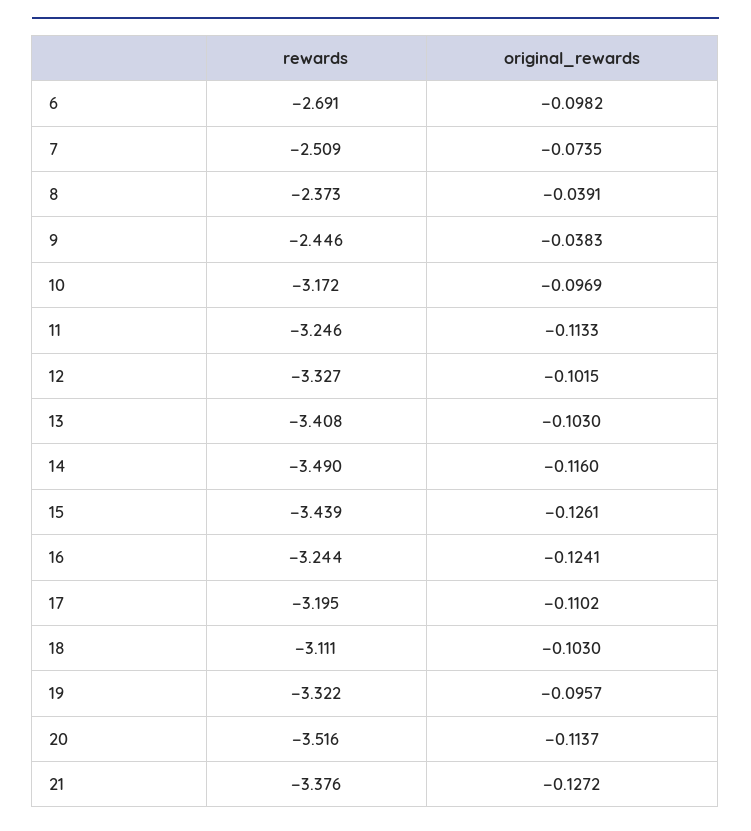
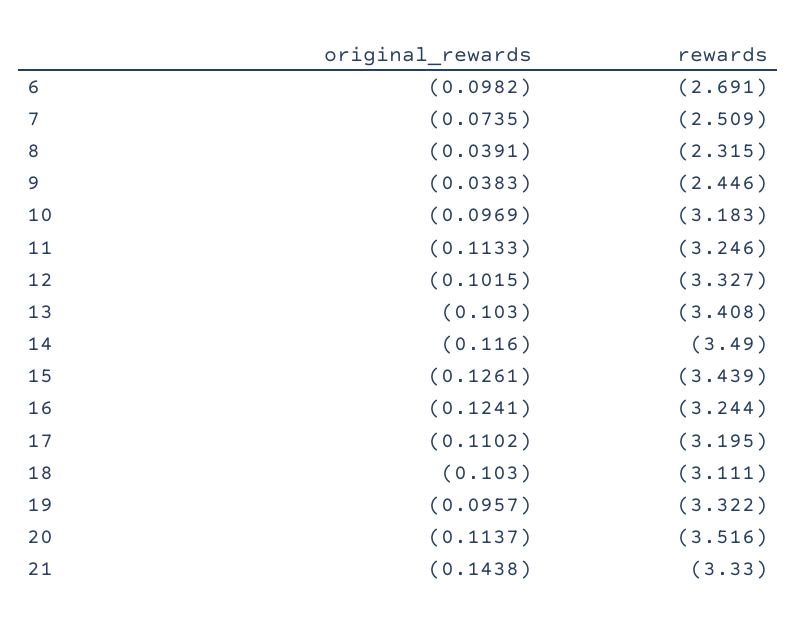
  {
    "rewards": {
      "6": -2.691,
      "7": -2.509,
-     "8": -2.373,
+     "8": -2.315,
      "9": -2.446,
-     "10": -3.172,
+     "10": -3.183,
      "11": -3.246,
      "12": -3.327,
      "13": -3.408,
      "14": -3.49,
      "15": -3.439,
      "16": -3.244,
      "17": -3.195,
      "18": -3.111,
      "19": -3.322,
      "20": -3.516,
-     "21": -3.376
+     "21": -3.33
    },
    "original_rewards": {
      "6": -0.0982,
      "7": -0.0735,
      "8": -0.0391,
      "9": -0.0383,
      "10": -0.0969,
      "11": -0.1133,
      "12": -0.1015,
      "13": -0.103,
      "14": -0.116,
      "15": -0.1261,
      "16": -0.1241,
      "17": -0.1102,
      "18": -0.103,
      "19": -0.0957,
      "20": -0.1137,
-     "21": -0.1272
+     "21": -0.1438
    }
  }

